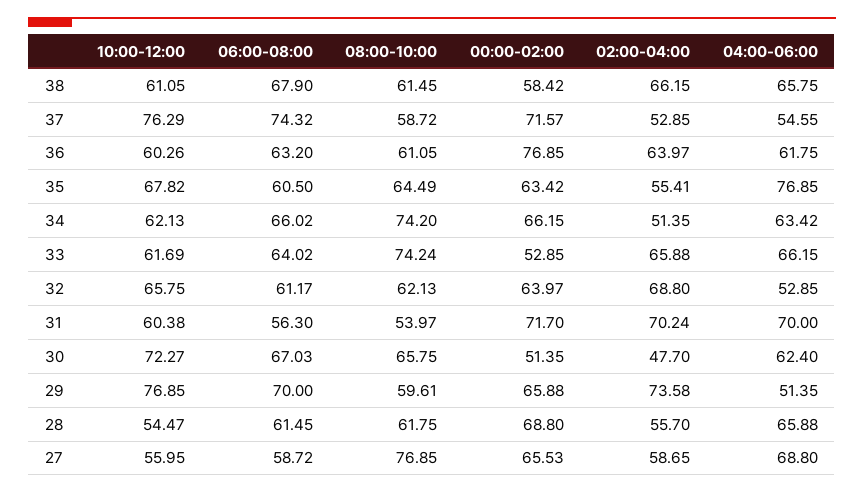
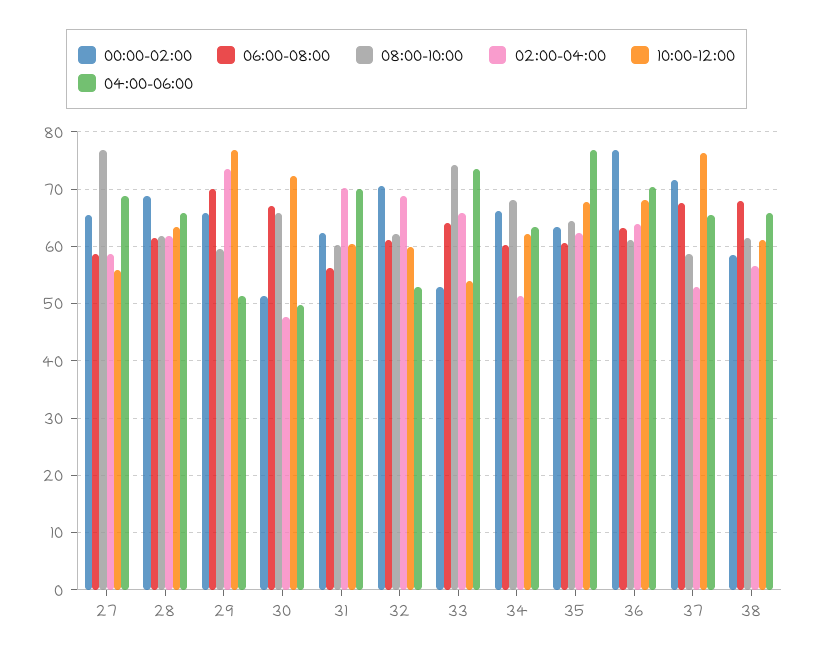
  {
    "10:00-12:00": {
      "38": 61.05,
      "37": 76.29,
-     "36": 60.26,
+     "36": 68,
      "35": 67.82,
      "34": 62.13,
-     "33": 61.69,
+     "33": 54,
-     "32": 65.75,
+     "32": 60,
      "31": 60.38,
      "30": 72.27,
      "29": 76.85,
-     "28": 54.47,
+     "28": 64,
      "27": 55.95
    },
    "06:00-08:00": {
      "38": 67.9,
-     "37": 74.32,
+     "37": 68,
      "36": 63.2,
      "35": 60.5,
-     "34": 66.02,
+     "34": 60,
      "33": 64.02,
      "32": 61.17,
      "31": 56.3,
      "30": 67.03,
      "29": 70,
      "28": 61.45,
      "27": 58.72
    },
    "08:00-10:00": {
      "38": 61.45,
      "37": 58.72,
      "36": 61.05,
      "35": 64.49,
-     "34": 74.2,
+     "34": 68,
      "33": 74.24,
      "32": 62.13,
-     "31": 53.97,
+     "31": 60,
      "30": 65.75,
      "29": 59.61,
      "28": 61.75,
      "27": 76.85
    },
    "00:00-02:00": {
      "38": 58.42,
      "37": 71.57,
      "36": 76.85,
      "35": 63.42,
      "34": 66.15,
      "33": 52.85,
-     "32": 63.97,
+     "32": 70,
-     "31": 71.7,
+     "31": 62,
      "30": 51.35,
      "29": 65.88,
      "28": 68.8,
      "27": 65.53
    },
    "02:00-04:00": {
-     "38": 66.15,
+     "38": 56,
      "37": 52.85,
      "36": 63.97,
-     "35": 55.41,
+     "35": 62,
      "34": 51.35,
      "33": 65.88,
      "32": 68.8,
      "31": 70.24,
      "30": 47.7,
      "29": 73.58,
-     "28": 55.7,
+     "28": 62,
      "27": 58.65
    },
    "04:00-06:00": {
      "38": 65.75,
-     "37": 54.55,
+     "37": 66,
-     "36": 61.75,
+     "36": 70,
      "35": 76.85,
      "34": 63.42,
-     "33": 66.15,
+     "33": 74,
      "32": 52.85,
      "31": 70,
-     "30": 62.4,
+     "30": 50,
      "29": 51.35,
      "28": 65.88,
      "27": 68.8
    }
  }

